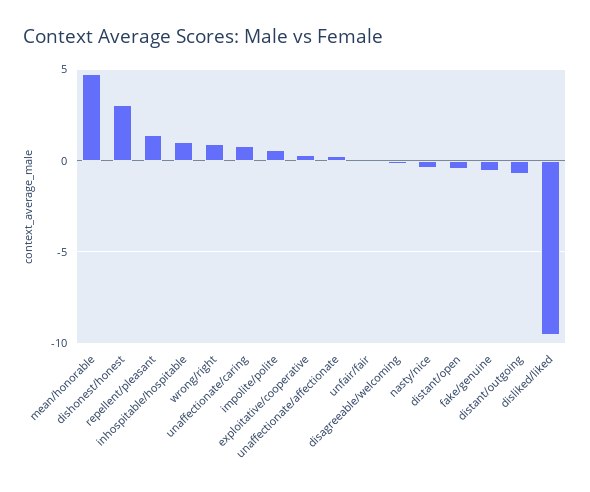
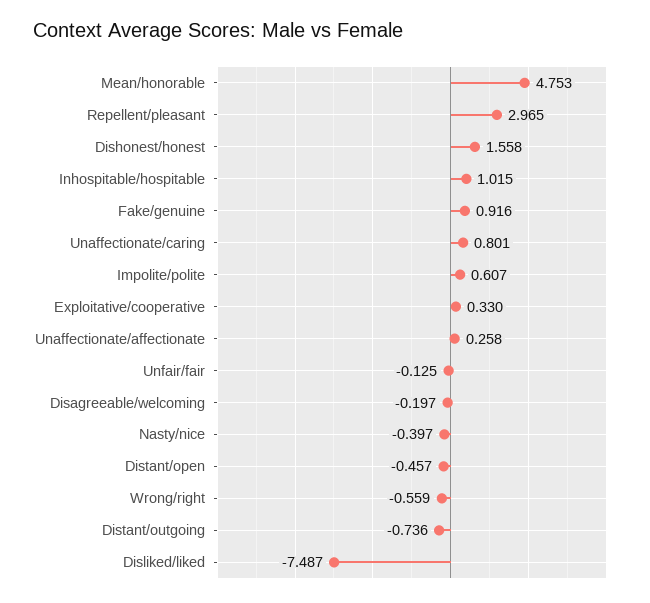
  {
    "mean/honorable": 4.753,
-   "dishonest/honest": 3,
+   "dishonest/honest": 1.558,
-   "repellent/pleasant": 1.5,
+   "repellent/pleasant": 2.965,
    "inhospitable/hospitable": 1.015,
-   "wrong/right": 1,
+   "wrong/right": -0.559,
    "unaffectionate/caring": 0.801,
    "impolite/polite": 0.607,
    "exploitative/cooperative": 0.33,
    "unaffectionate/affectionate": 0.258,
    "unfair/fair": -0.125,
    "disagreeable/welcoming": -0.197,
    "nasty/nice": -0.397,
    "distant/open": -0.457,
-   "fake/genuine": -0.5,
+   "fake/genuine": 0.916,
    "distant/outgoing": -0.736,
-   "disliked/liked": -9.5
+   "disliked/liked": -7.487
  }

